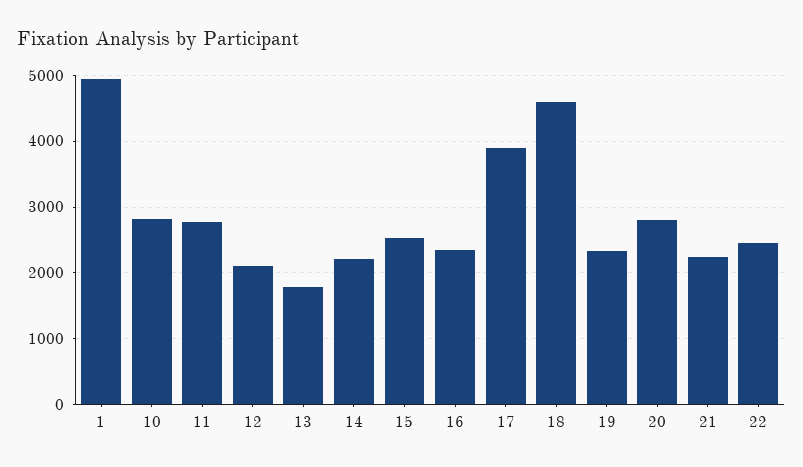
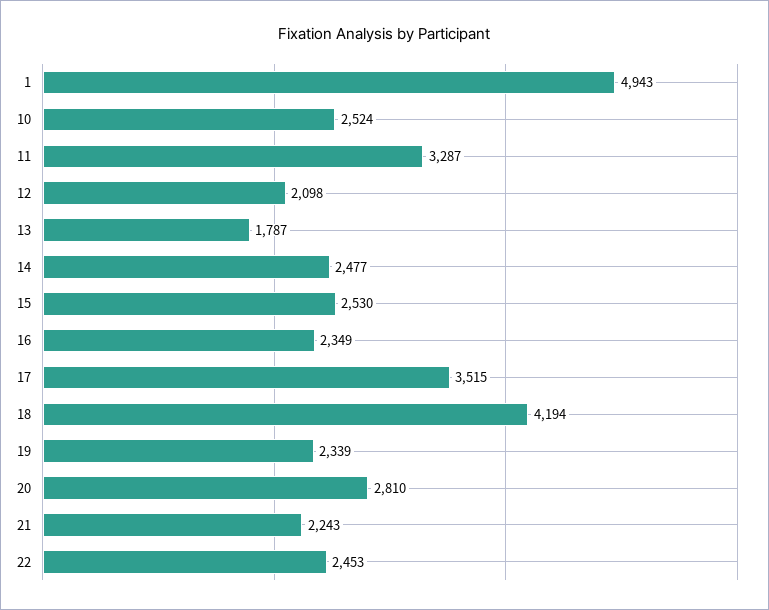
  {
    "1": 4943,
-   "10": 2800,
+   "10": 2524,
-   "11": 2800,
+   "11": 3287,
    "12": 2098,
    "13": 1787,
-   "14": 2200,
+   "14": 2477,
    "15": 2530,
    "16": 2349,
-   "17": 3900,
+   "17": 3515,
-   "18": 4600,
+   "18": 4194,
    "19": 2339,
    "20": 2810,
    "21": 2243,
    "22": 2453
  }

